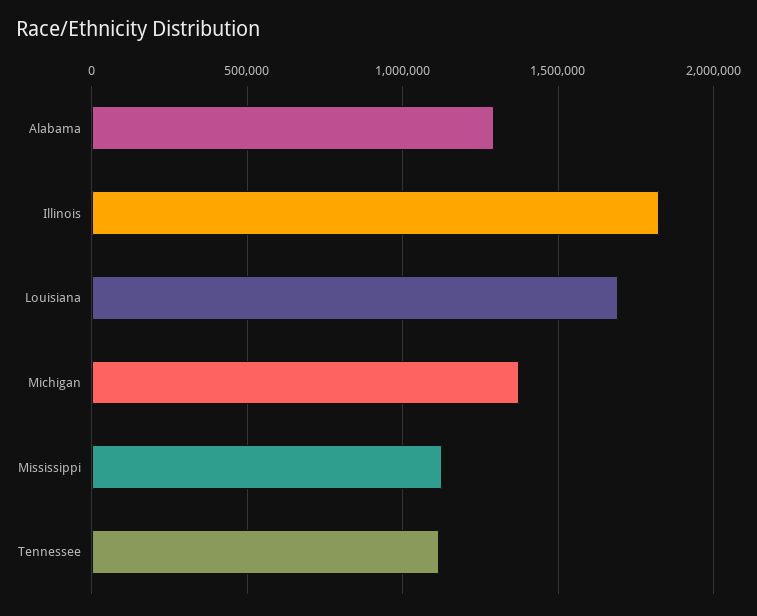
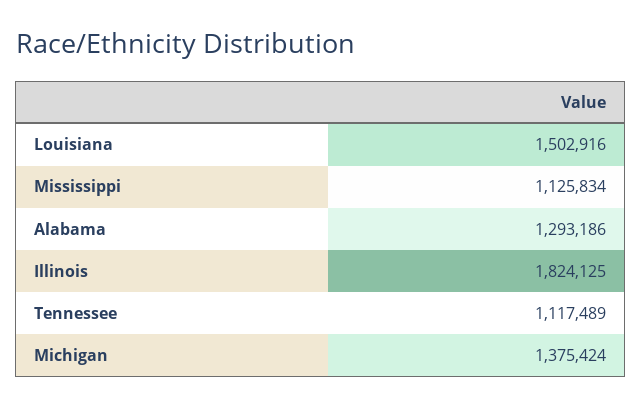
  {
    "Alabama": 1293186,
    "Illinois": 1824125,
-   "Louisiana": 1700000,
+   "Louisiana": 1502916,
    "Michigan": 1375424,
    "Mississippi": 1125834,
    "Tennessee": 1117489
  }

